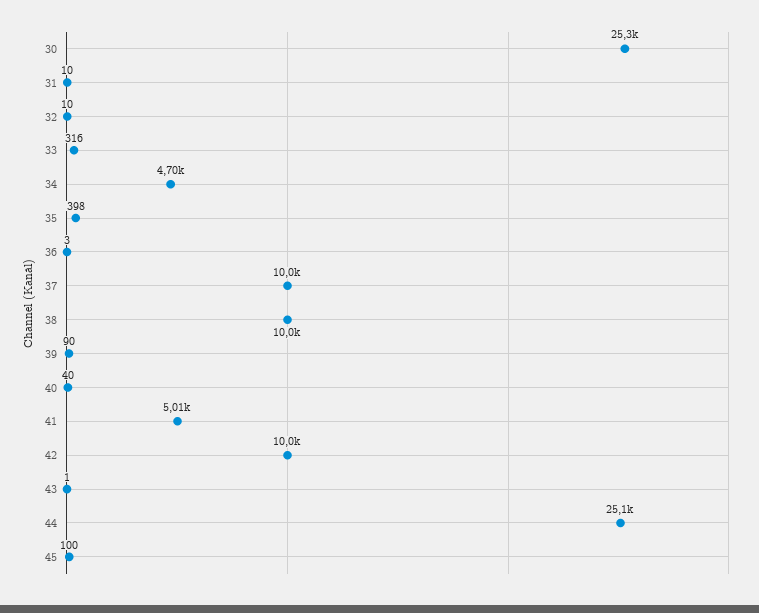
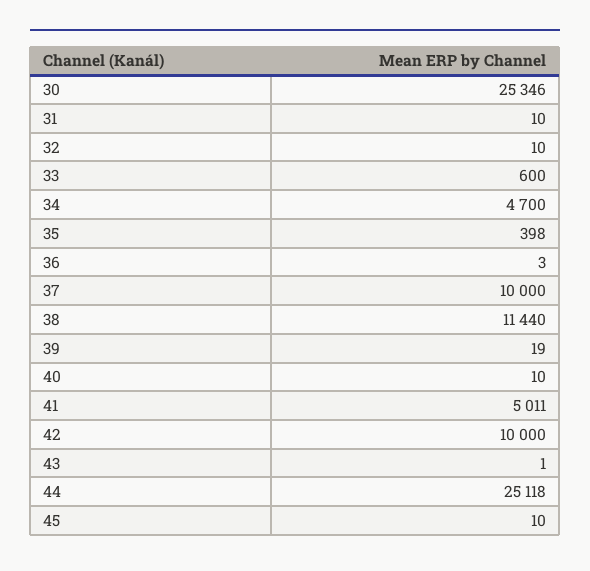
  {
    "30": 25346,
    "31": 10,
    "32": 10,
-   "33": 316,
+   "33": 600,
    "34": 4700,
    "35": 398,
    "36": 3,
    "37": 10000,
-   "38": 10000,
+   "38": 11440,
-   "39": 90,
+   "39": 19,
-   "40": 40,
+   "40": 10,
    "41": 5011,
    "42": 10000,
    "43": 1,
    "44": 25118,
-   "45": 100
+   "45": 10
  }

